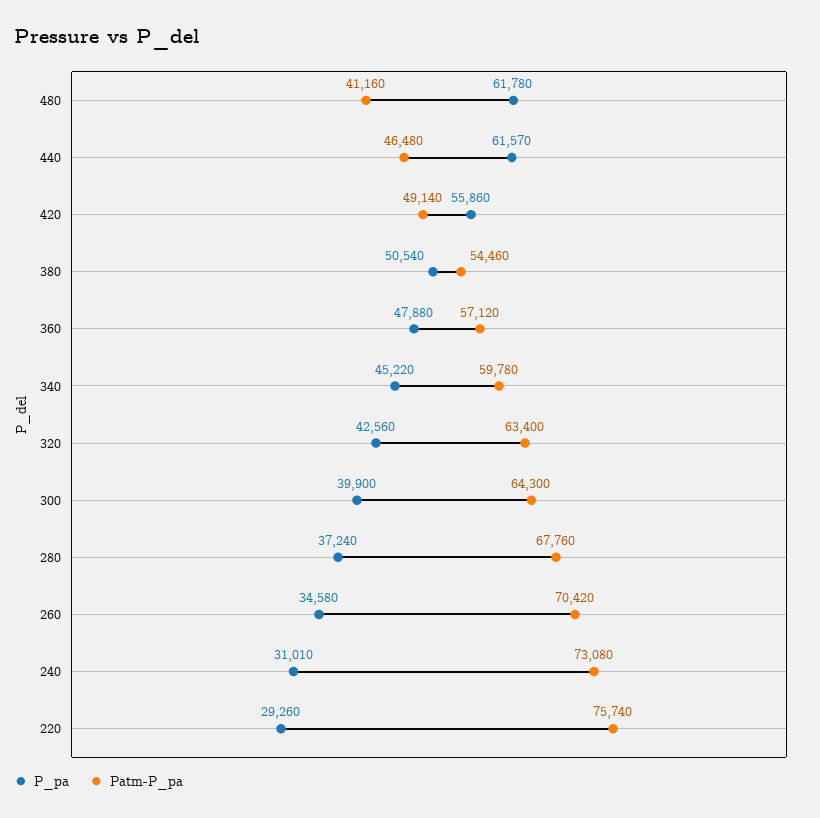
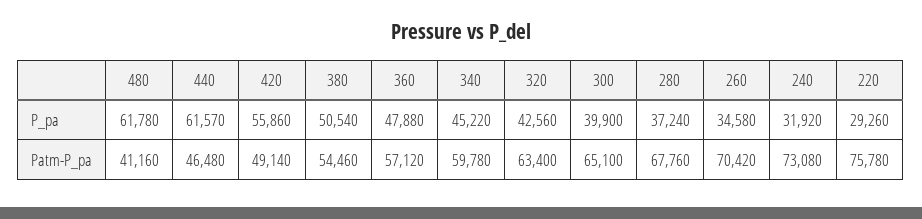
  {
    "P_pa": {
      "480": 61780,
      "440": 61570,
      "420": 55860,
      "380": 50540,
      "360": 47880,
      "340": 45220,
      "320": 42560,
      "300": 39900,
      "280": 37240,
      "260": 34580,
-     "240": 31010,
+     "240": 31920,
      "220": 29260
    },
    "Patm-P_pa": {
      "480": 41160,
      "440": 46480,
      "420": 49140,
      "380": 54460,
      "360": 57120,
      "340": 59780,
      "320": 63400,
-     "300": 64300,
+     "300": 65100,
      "280": 67760,
      "260": 70420,
      "240": 73080,
-     "220": 75740
+     "220": 75780
    }
  }

